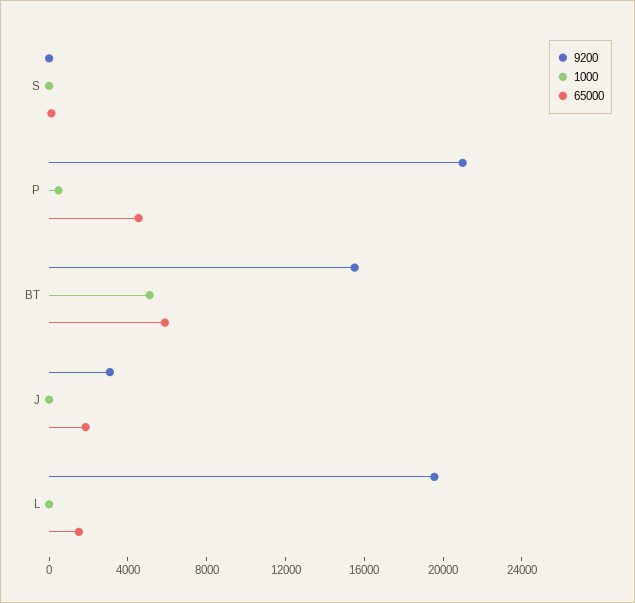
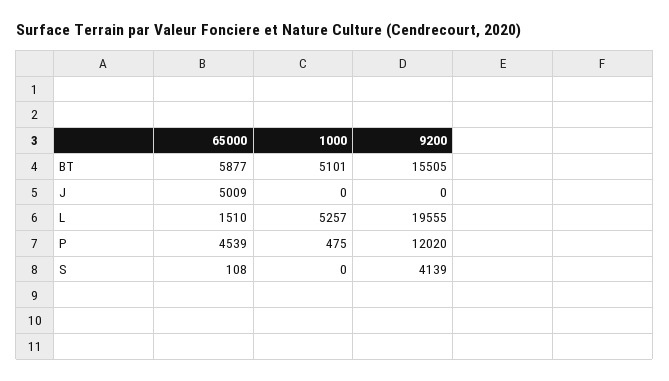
  {
    "9200": {
-     "S": 0,
+     "S": 4139,
-     "P": 21000,
+     "P": 12020,
      "BT": 15505,
-     "J": 3000,
+     "J": 0,
      "L": 19555
    },
    "1000": {
      "S": 0,
      "P": 475,
      "BT": 5101,
      "J": 0,
-     "L": 0
+     "L": 5257
    },
    "65000": {
      "S": 108,
      "P": 4539,
      "BT": 5877,
-     "J": 2000,
+     "J": 5009,
      "L": 1510
    }
  }

